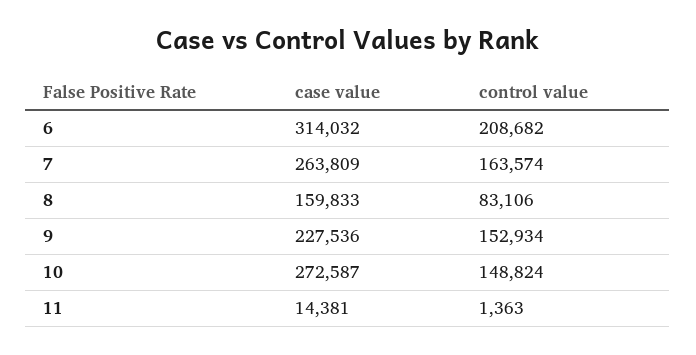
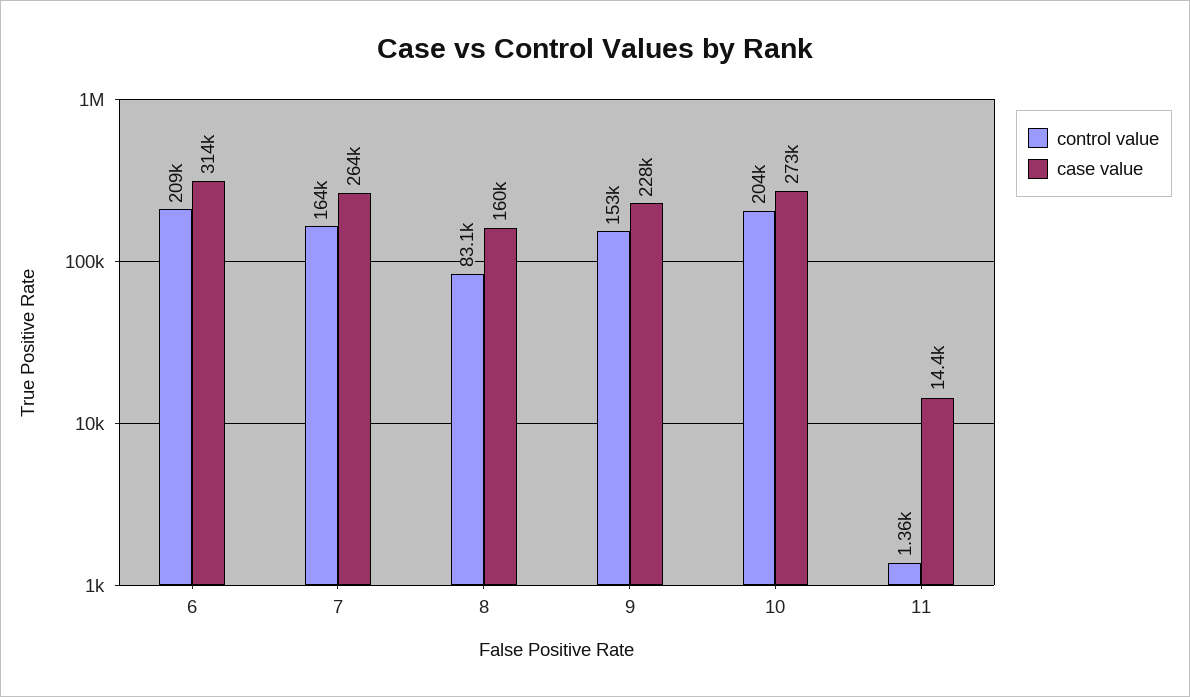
  {
    "case value": {
      "6": 314032,
      "7": 263809,
      "8": 159833,
      "9": 227536,
      "10": 272587,
      "11": 14381
    },
    "control value": {
      "6": 208682,
      "7": 163574,
      "8": 83106,
      "9": 152934,
-     "10": 148824,
+     "10": 204000,
      "11": 1363
    }
  }

